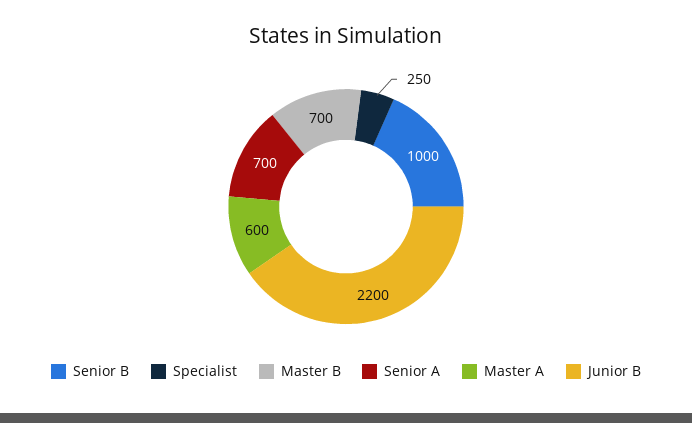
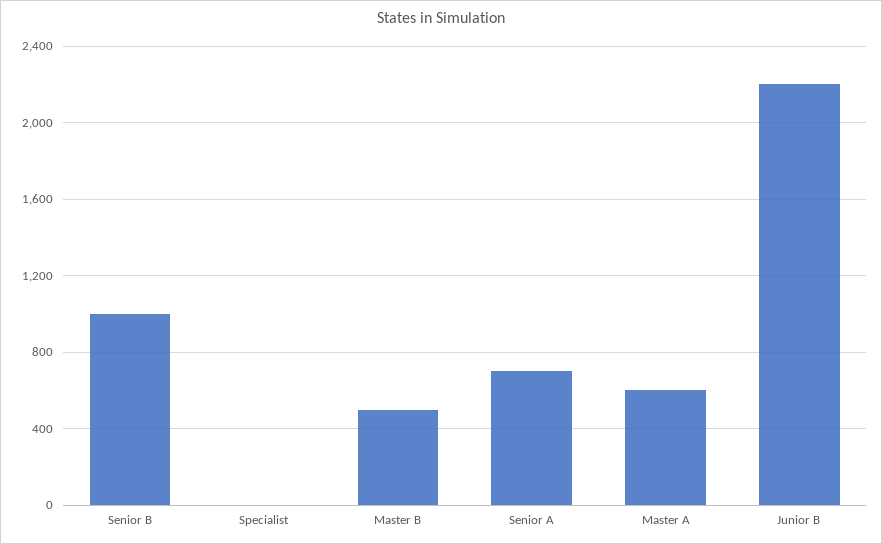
  {
    "Senior B": 1000,
-   "Specialist": 250,
+   "Specialist": 0,
-   "Master B": 700,
+   "Master B": 500,
    "Senior A": 700,
    "Master A": 600,
    "Junior B": 2200
  }

